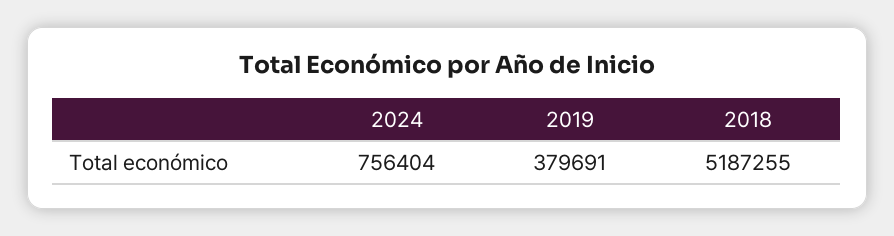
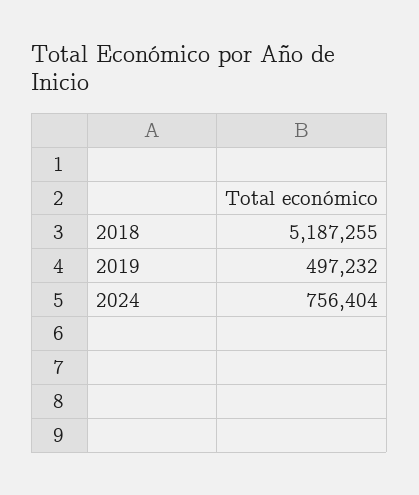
  {
    "2024": 756404,
-   "2019": 379691,
+   "2019": 497232,
    "2018": 5187255
  }

